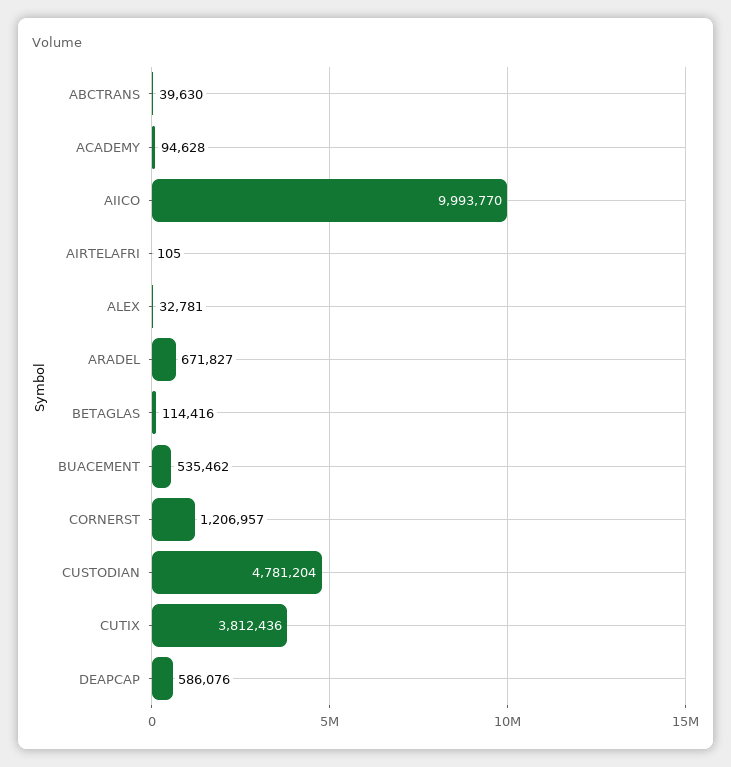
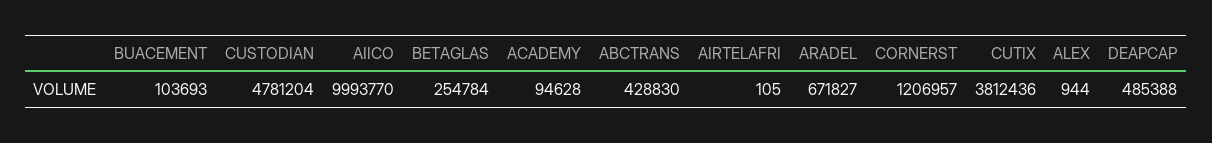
  {
-   "ABCTRANS": 39630,
+   "ABCTRANS": 428830,
    "ACADEMY": 94628,
    "AIICO": 9993770,
    "AIRTELAFRI": 105,
-   "ALEX": 32781,
+   "ALEX": 944,
    "ARADEL": 671827,
-   "BETAGLAS": 114416,
+   "BETAGLAS": 254784,
-   "BUACEMENT": 535462,
+   "BUACEMENT": 103693,
    "CORNERST": 1206957,
    "CUSTODIAN": 4781204,
    "CUTIX": 3812436,
-   "DEAPCAP": 586076
+   "DEAPCAP": 485388
  }

